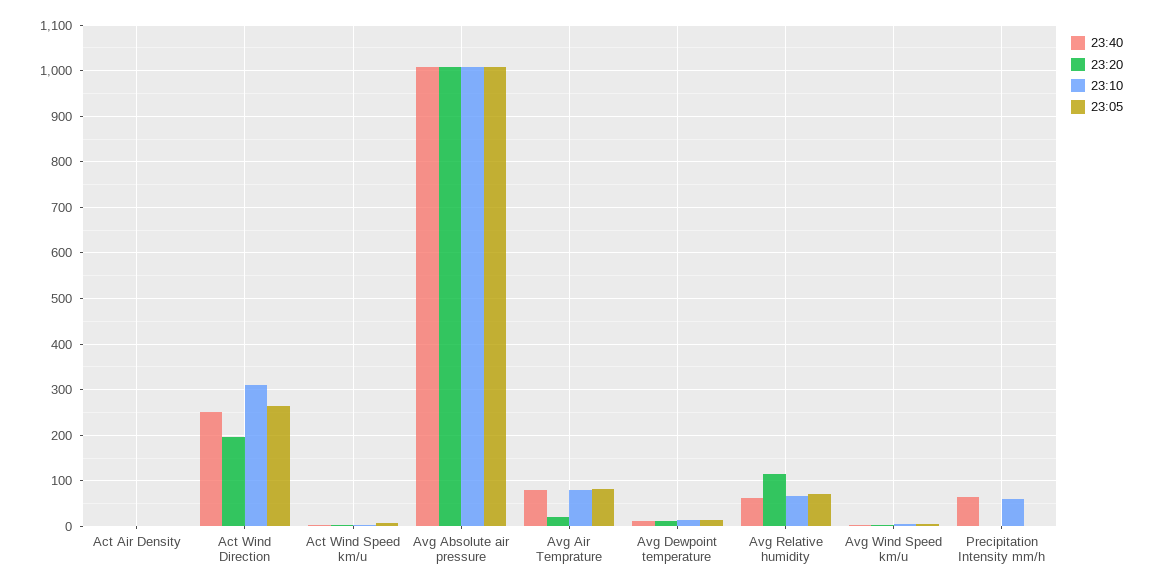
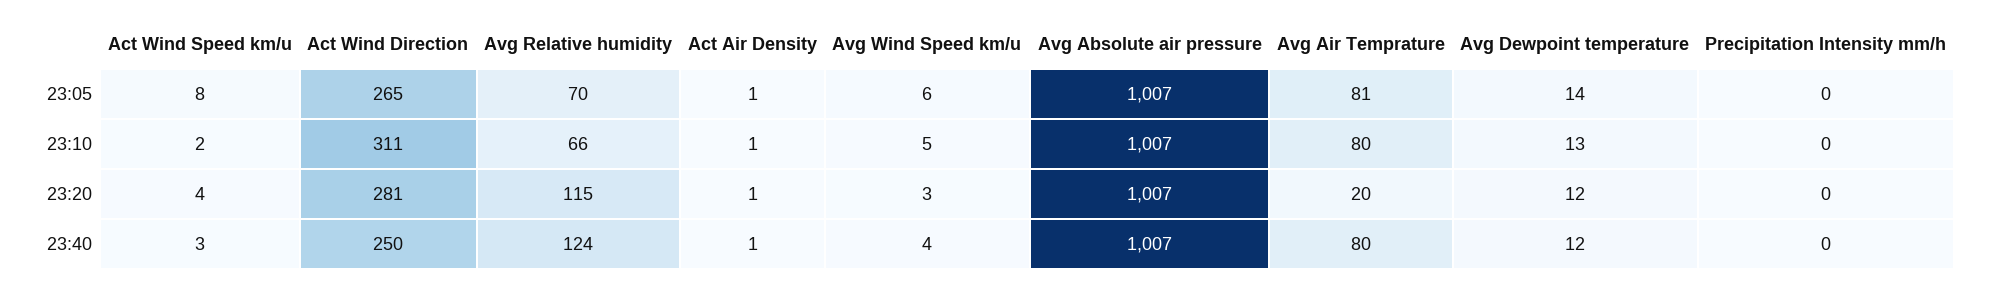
  {
    "23:40": {
      "Act Air Density": 1,
      "Act Wind Direction": 250,
      "Act Wind Speed km/u": 3,
      "Avg Absolute air pressure": 1007,
      "Avg Air Temprature": 80,
      "Avg Dewpoint temperature": 12,
-     "Avg Relative humidity": 60,
+     "Avg Relative humidity": 124,
      "Avg Wind Speed km/u": 4,
-     "Precipitation Intensity mm/h": 60
+     "Precipitation Intensity mm/h": 0
    },
    "23:20": {
      "Act Air Density": 1,
-     "Act Wind Direction": 200,
+     "Act Wind Direction": 281,
      "Act Wind Speed km/u": 4,
      "Avg Absolute air pressure": 1007,
      "Avg Air Temprature": 20,
      "Avg Dewpoint temperature": 12,
      "Avg Relative humidity": 115,
      "Avg Wind Speed km/u": 3,
      "Precipitation Intensity mm/h": 0
    },
    "23:10": {
      "Act Air Density": 1,
      "Act Wind Direction": 311,
      "Act Wind Speed km/u": 2,
      "Avg Absolute air pressure": 1007,
      "Avg Air Temprature": 80,
      "Avg Dewpoint temperature": 13,
      "Avg Relative humidity": 66,
      "Avg Wind Speed km/u": 5,
-     "Precipitation Intensity mm/h": 60
+     "Precipitation Intensity mm/h": 0
    },
    "23:05": {
      "Act Air Density": 1,
      "Act Wind Direction": 265,
      "Act Wind Speed km/u": 8,
      "Avg Absolute air pressure": 1007,
      "Avg Air Temprature": 81,
      "Avg Dewpoint temperature": 14,
      "Avg Relative humidity": 70,
      "Avg Wind Speed km/u": 6,
      "Precipitation Intensity mm/h": 0
    }
  }

